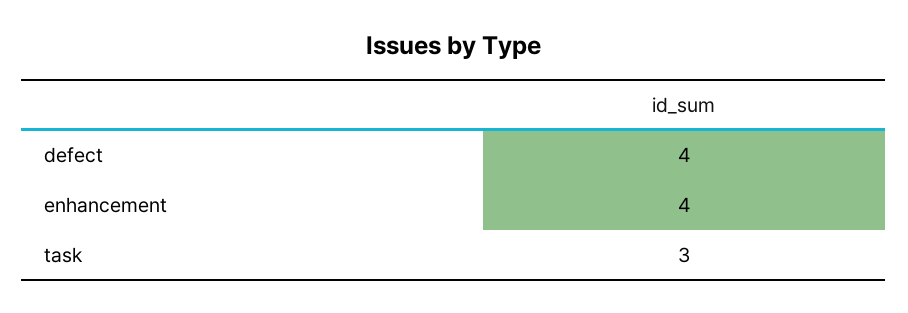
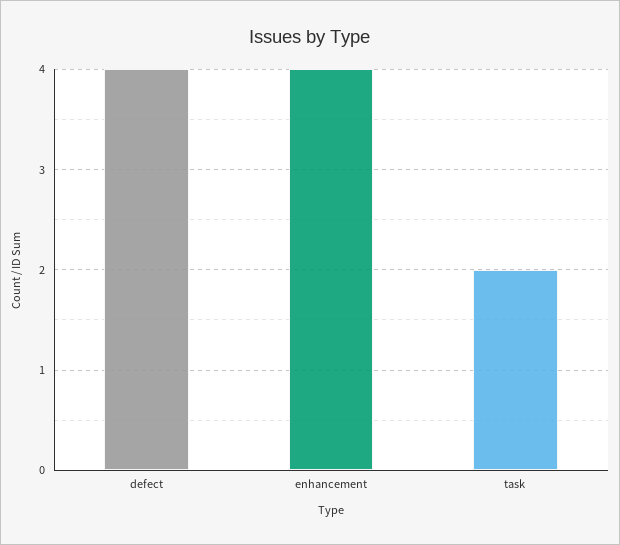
  {
    "defect": 4,
    "enhancement": 4,
-   "task": 3
+   "task": 2
  }

